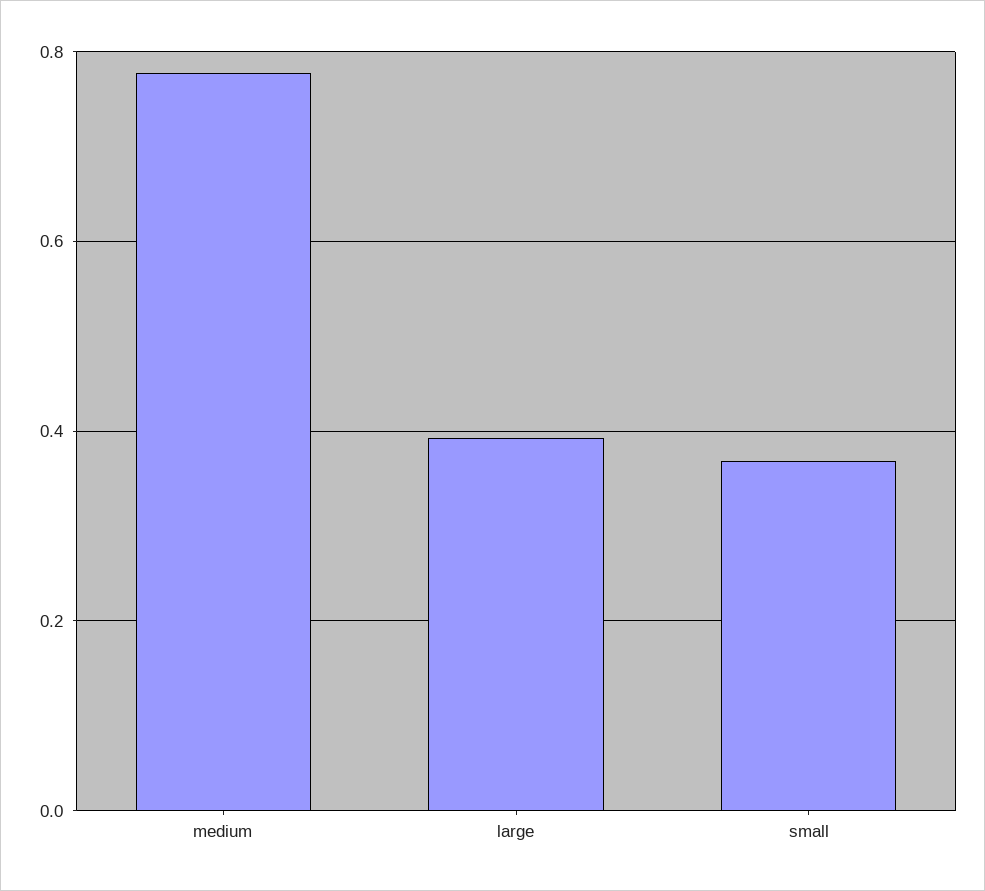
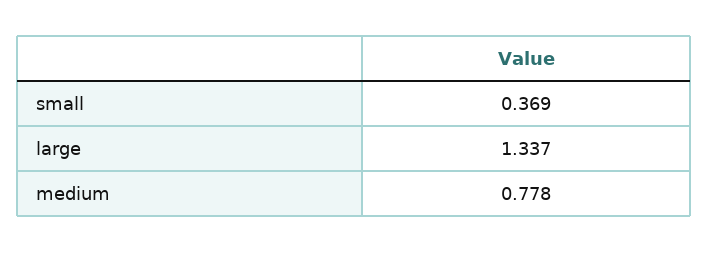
  {
    "medium": 0.778,
-   "large": 0.4,
+   "large": 1.337,
    "small": 0.369
  }

